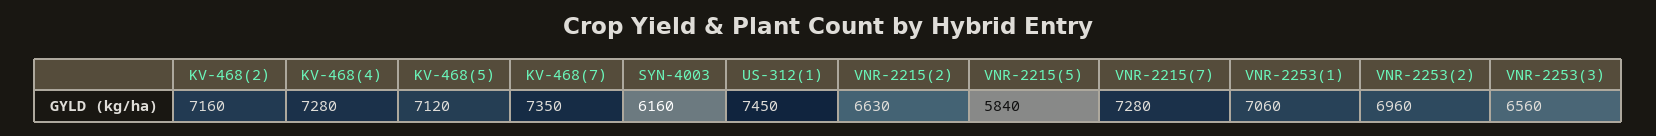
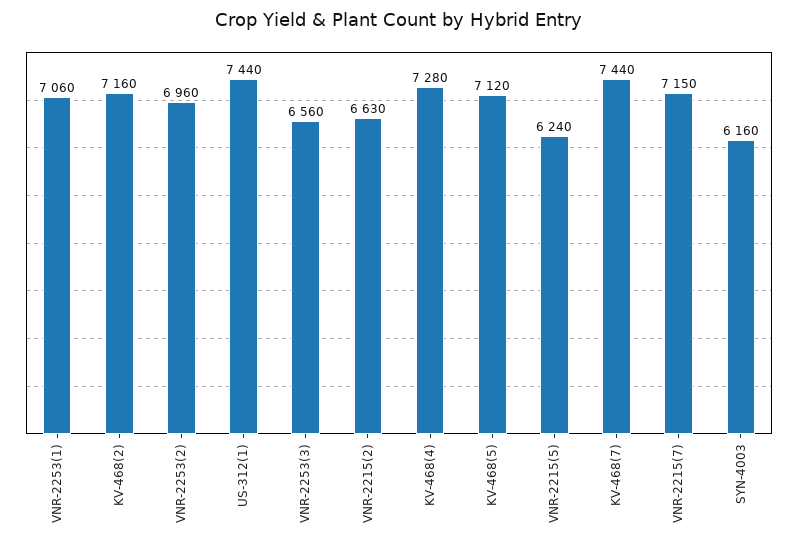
  {
    "KV-468(2)": 7160,
    "KV-468(4)": 7280,
    "KV-468(5)": 7120,
-   "KV-468(7)": 7350,
+   "KV-468(7)": 7440,
    "SYN-4003": 6160,
-   "US-312(1)": 7450,
+   "US-312(1)": 7440,
    "VNR-2215(2)": 6630,
-   "VNR-2215(5)": 5840,
+   "VNR-2215(5)": 6240,
-   "VNR-2215(7)": 7280,
+   "VNR-2215(7)": 7150,
    "VNR-2253(1)": 7060,
    "VNR-2253(2)": 6960,
    "VNR-2253(3)": 6560
  }

